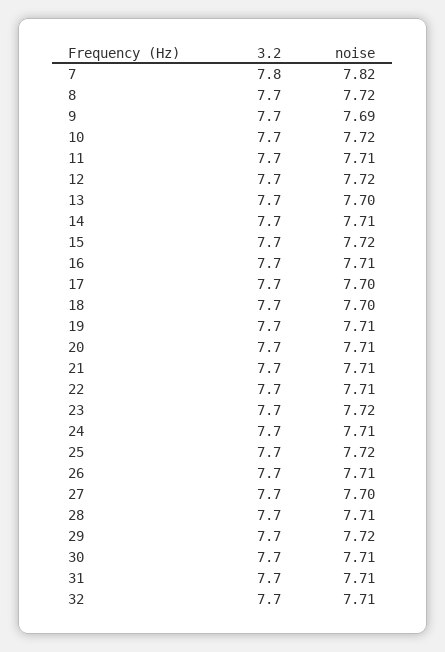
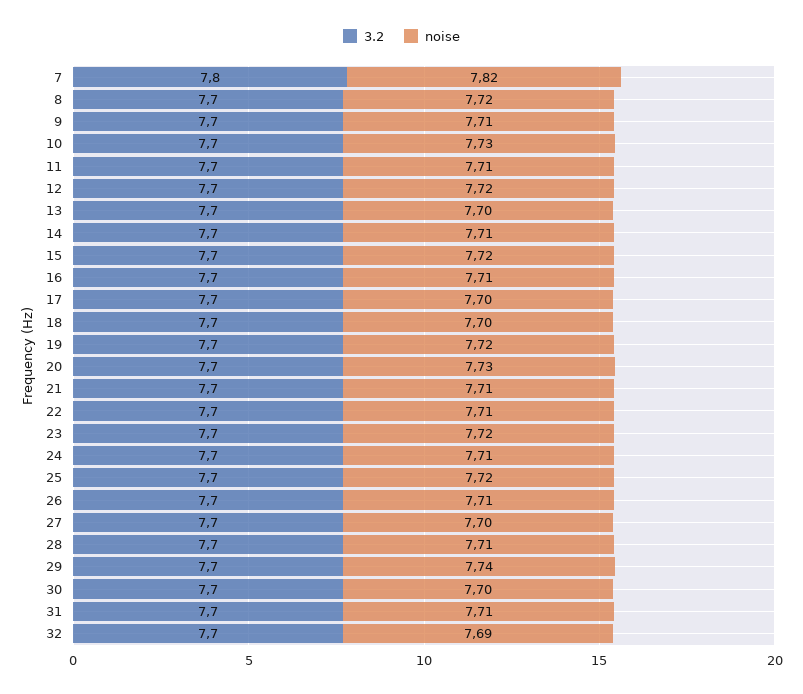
  {
    "3.2": {
      "7": 7.8,
      "8": 7.7,
      "9": 7.7,
      "10": 7.7,
      "11": 7.7,
      "12": 7.7,
      "13": 7.7,
      "14": 7.7,
      "15": 7.7,
      "16": 7.7,
      "17": 7.7,
      "18": 7.7,
      "19": 7.7,
      "20": 7.7,
      "21": 7.7,
      "22": 7.7,
      "23": 7.7,
      "24": 7.7,
      "25": 7.7,
      "26": 7.7,
      "27": 7.7,
      "28": 7.7,
      "29": 7.7,
      "30": 7.7,
      "31": 7.7,
      "32": 7.7
    },
    "noise": {
      "7": 7.82,
      "8": 7.72,
-     "9": 7.69,
+     "9": 7.71,
-     "10": 7.72,
+     "10": 7.73,
      "11": 7.71,
      "12": 7.72,
      "13": 7.7,
      "14": 7.71,
      "15": 7.72,
      "16": 7.71,
      "17": 7.7,
      "18": 7.7,
-     "19": 7.71,
+     "19": 7.72,
-     "20": 7.71,
+     "20": 7.73,
      "21": 7.71,
      "22": 7.71,
      "23": 7.72,
      "24": 7.71,
      "25": 7.72,
      "26": 7.71,
      "27": 7.7,
      "28": 7.71,
-     "29": 7.72,
+     "29": 7.74,
-     "30": 7.71,
+     "30": 7.7,
      "31": 7.71,
-     "32": 7.71
+     "32": 7.69
    }
  }

